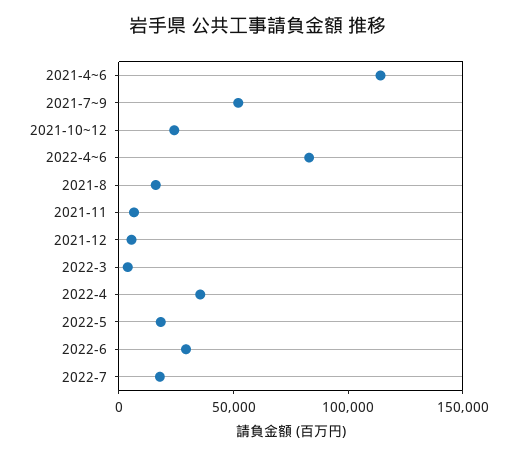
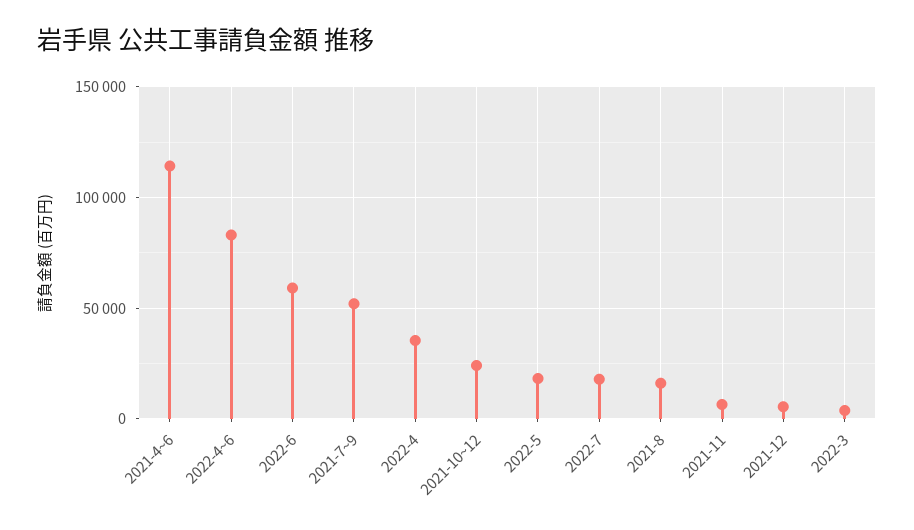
  {
    "2021-4~6": 115000,
    "2021-7~9": 50000,
    "2021-10~12": 25000,
    "2022-4~6": 85000,
    "2021-8": 15000,
    "2021-11": 5000,
    "2021-12": 5000,
    "2022-3": 5000,
    "2022-4": 35000,
    "2022-5": 20000,
-   "2022-6": 30000,
+   "2022-6": 60000,
    "2022-7": 20000
  }

